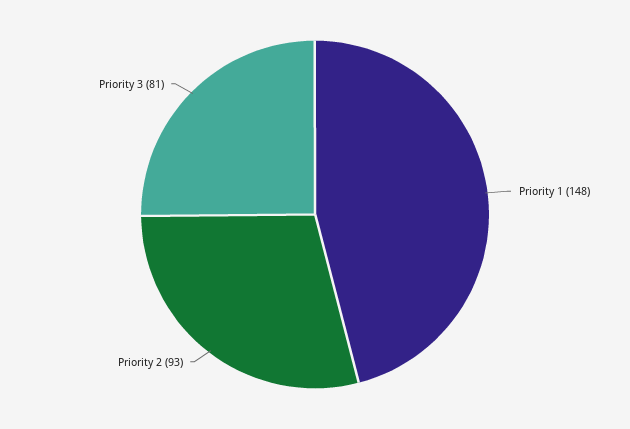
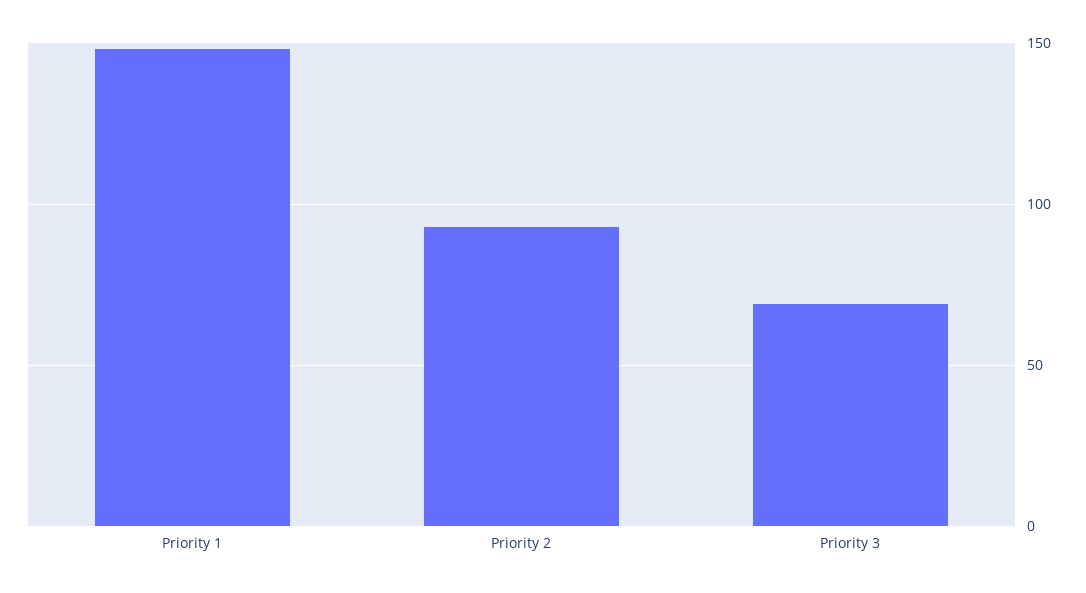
  {
    "Priority 1": 148,
    "Priority 2": 93,
-   "Priority 3": 81
+   "Priority 3": 70
  }

